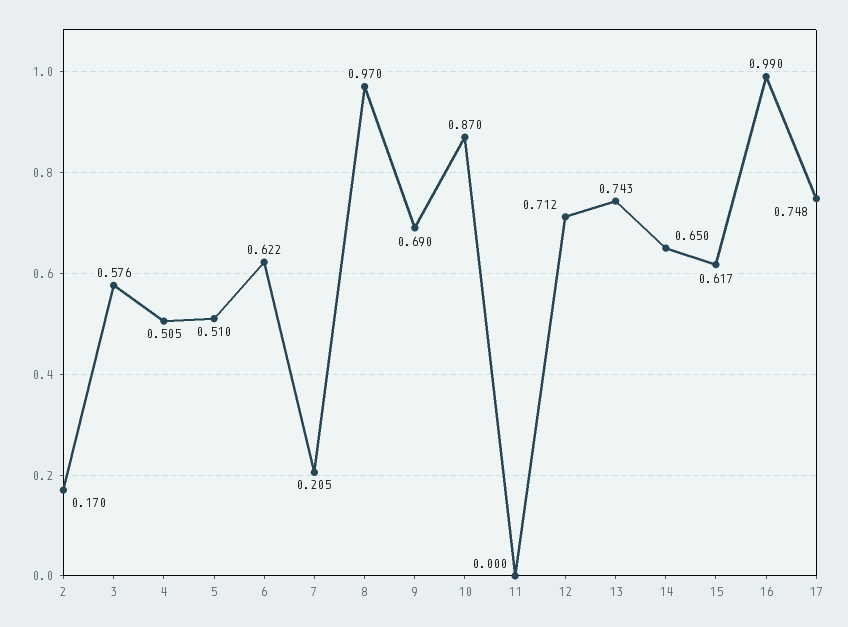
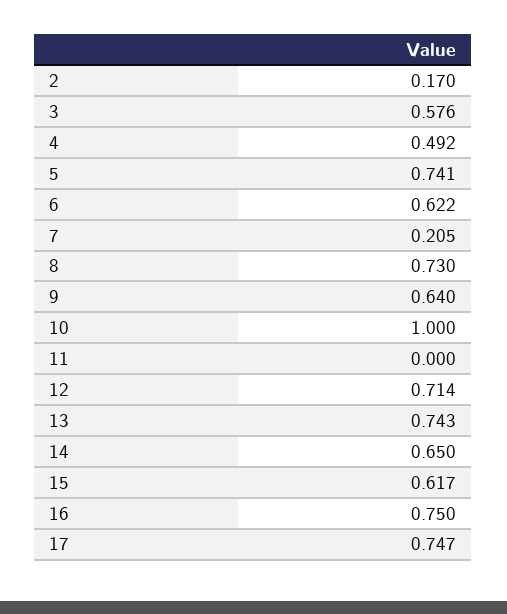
  {
    "2": 0.17,
    "3": 0.576,
-   "4": 0.505,
+   "4": 0.492,
-   "5": 0.51,
+   "5": 0.741,
    "6": 0.622,
    "7": 0.205,
-   "8": 0.97,
+   "8": 0.73,
-   "9": 0.69,
+   "9": 0.64,
-   "10": 0.87,
+   "10": 1,
    "11": 0,
-   "12": 0.712,
+   "12": 0.714,
    "13": 0.743,
    "14": 0.65,
    "15": 0.617,
-   "16": 0.99,
+   "16": 0.75,
-   "17": 0.748
+   "17": 0.747
  }

